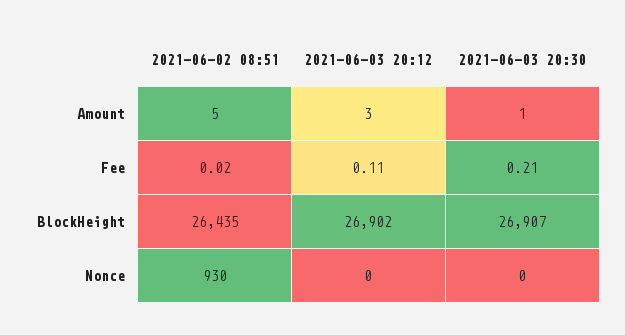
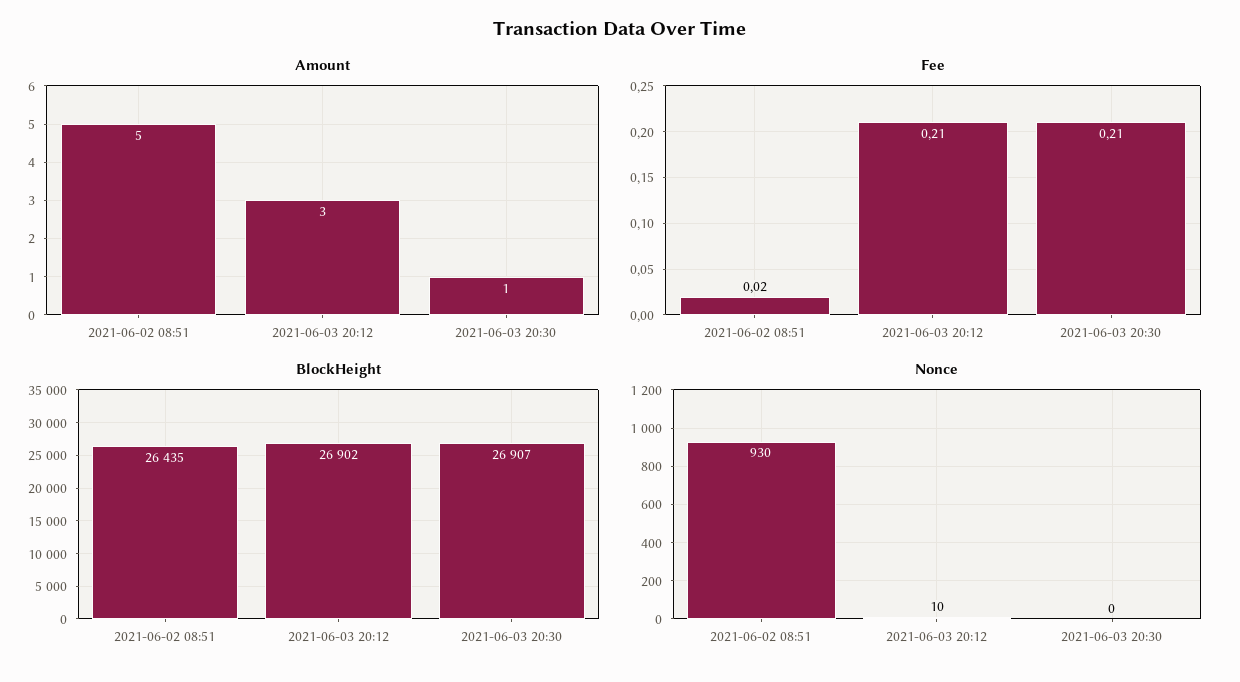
  {
    "Amount": {
      "2021-06-02 08:51": 5,
      "2021-06-03 20:12": 3,
      "2021-06-03 20:30": 1
    },
    "Fee": {
      "2021-06-02 08:51": 0.02,
-     "2021-06-03 20:12": 0.11,
+     "2021-06-03 20:12": 0.21,
      "2021-06-03 20:30": 0.21
    },
    "BlockHeight": {
      "2021-06-02 08:51": 26435,
      "2021-06-03 20:12": 26902,
      "2021-06-03 20:30": 26907
    },
    "Nonce": {
      "2021-06-02 08:51": 930,
-     "2021-06-03 20:12": 0,
+     "2021-06-03 20:12": 10,
      "2021-06-03 20:30": 0
    }
  }

